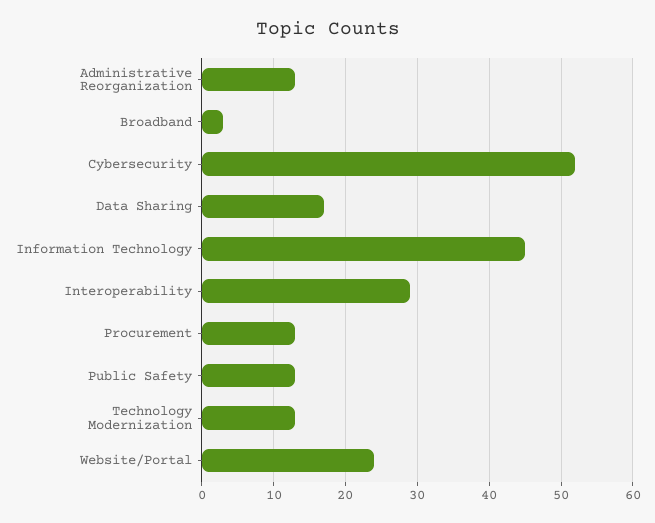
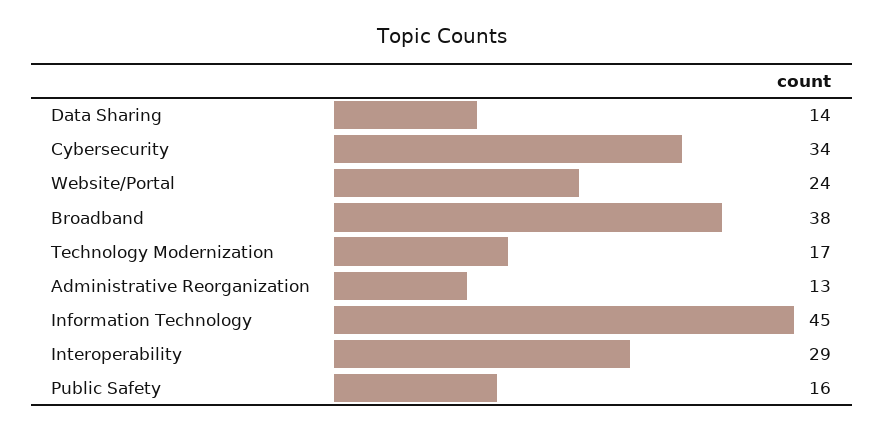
  {
    "Administrative Reorganization": 13,
-   "Broadband": 3,
+   "Broadband": 38,
-   "Cybersecurity": 52,
+   "Cybersecurity": 34,
-   "Data Sharing": 17,
+   "Data Sharing": 14,
    "Information Technology": 45,
    "Interoperability": 29,
-   "Procurement": 13,
-   "Public Safety": 13,
+   "Public Safety": 16,
-   "Technology Modernization": 13,
+   "Technology Modernization": 17,
    "Website/Portal": 24
  }

